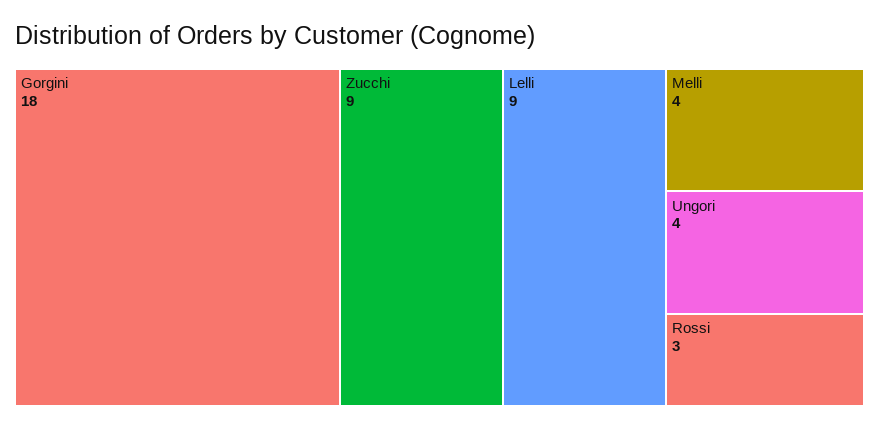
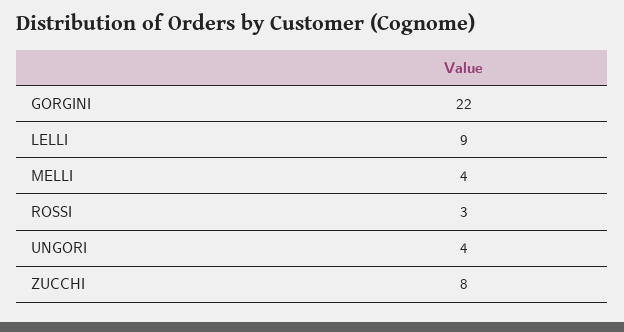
  {
-   "Gorgini": 18,
+   "Gorgini": 22,
-   "Zucchi": 9,
+   "Zucchi": 8,
    "Lelli": 9,
    "Melli": 4,
    "Ungori": 4,
    "Rossi": 3
  }

